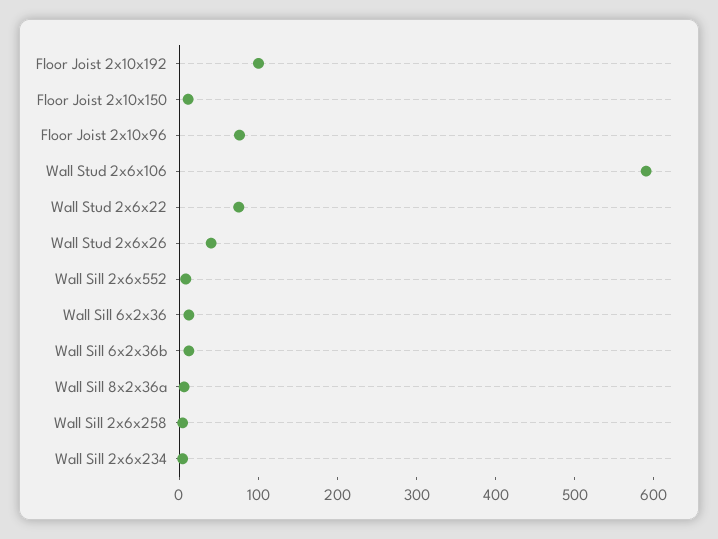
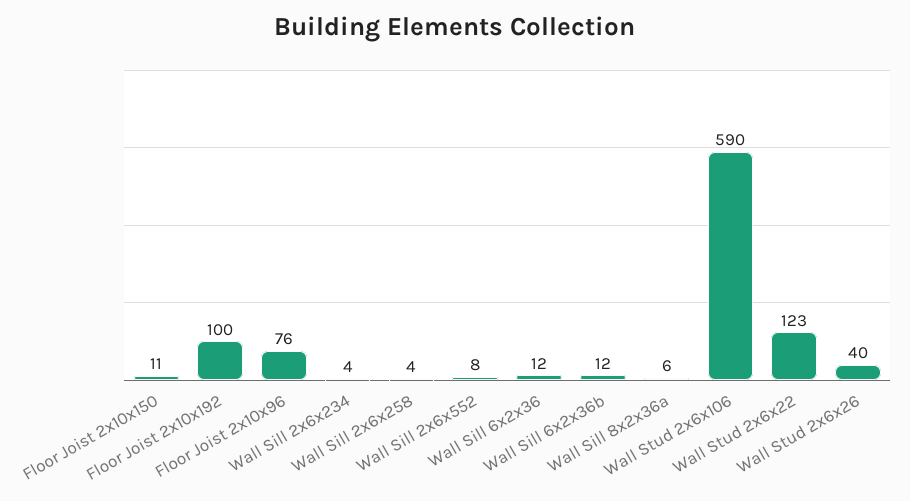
  {
    "Floor Joist 2x10x192": 100,
    "Floor Joist 2x10x150": 11,
    "Floor Joist 2x10x96": 76,
    "Wall Stud 2x6x106": 590,
-   "Wall Stud 2x6x22": 80,
+   "Wall Stud 2x6x22": 123,
    "Wall Stud 2x6x26": 40,
    "Wall Sill 2x6x552": 8,
    "Wall Sill 6x2x36": 12,
    "Wall Sill 6x2x36b": 12,
    "Wall Sill 8x2x36a": 6,
    "Wall Sill 2x6x258": 4,
    "Wall Sill 2x6x234": 4
  }

